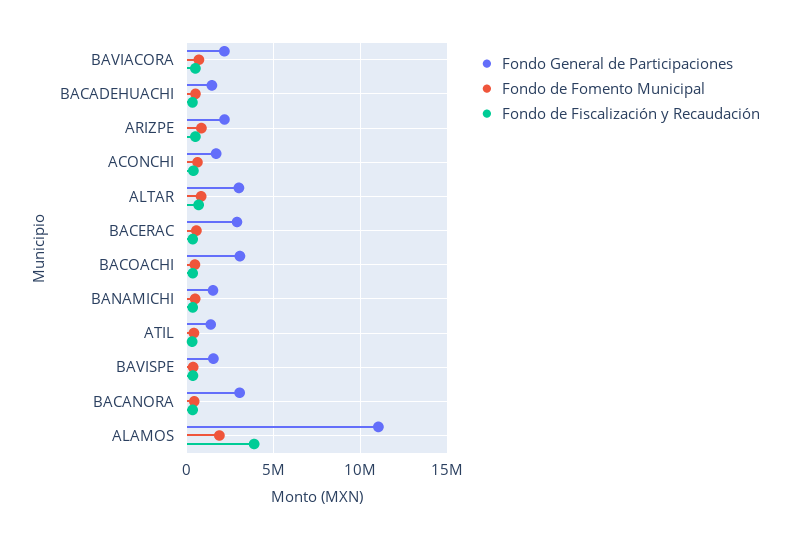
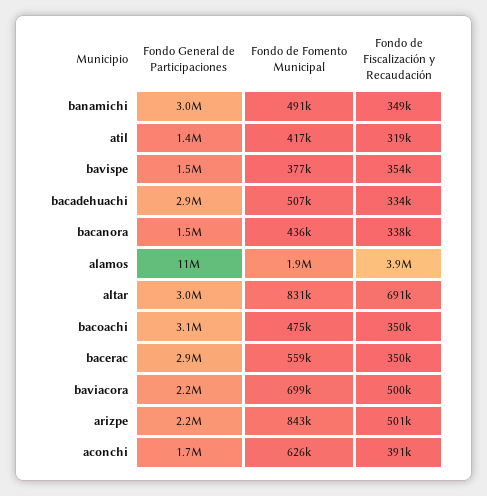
  {
    "Fondo General de Participaciones": {
      "BAVIACORA": 2200000,
-     "BACADEHUACHI": 1500000,
+     "BACADEHUACHI": 2900000,
      "ARIZPE": 2200000,
      "ACONCHI": 1700000,
      "ALTAR": 3000000,
      "BACERAC": 2900000,
      "BACOACHI": 3100000,
-     "BANAMICHI": 1500000,
+     "BANAMICHI": 3000000,
      "ATIL": 1400000,
      "BAVISPE": 1500000,
-     "BACANORA": 3000000,
+     "BACANORA": 1500000,
      "ALAMOS": 11000000
    },
    "Fondo de Fomento Municipal": {
      "BAVIACORA": 699000,
      "BACADEHUACHI": 507000,
      "ARIZPE": 843000,
      "ACONCHI": 626000,
      "ALTAR": 831000,
      "BACERAC": 559000,
      "BACOACHI": 475000,
      "BANAMICHI": 491000,
      "ATIL": 417000,
      "BAVISPE": 377000,
      "BACANORA": 436000,
      "ALAMOS": 1900000
    },
    "Fondo de Fiscalización y Recaudación": {
      "BAVIACORA": 500000,
      "BACADEHUACHI": 334000,
      "ARIZPE": 501000,
      "ACONCHI": 391000,
      "ALTAR": 691000,
      "BACERAC": 350000,
      "BACOACHI": 350000,
      "BANAMICHI": 349000,
      "ATIL": 319000,
      "BAVISPE": 354000,
      "BACANORA": 338000,
      "ALAMOS": 3900000
    }
  }

